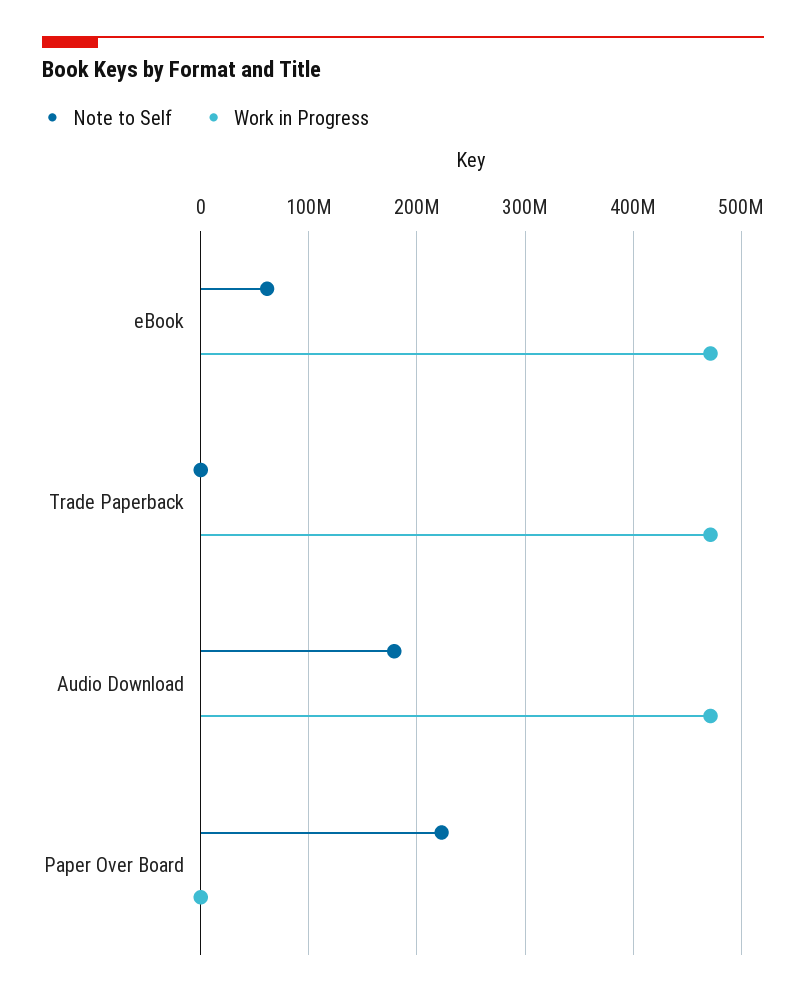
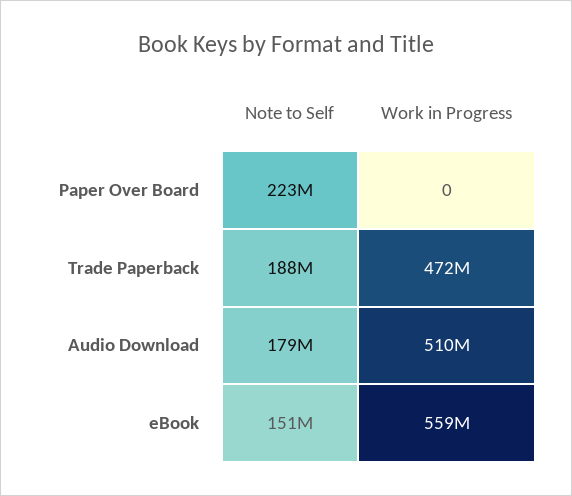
  {
    "Note to Self": {
-     "eBook": 60000000,
+     "eBook": 151000000,
-     "Trade Paperback": 0,
+     "Trade Paperback": 188000000,
      "Audio Download": 179000000,
      "Paper Over Board": 223000000
    },
    "Work in Progress": {
-     "eBook": 470000000,
+     "eBook": 559000000,
      "Trade Paperback": 472000000,
-     "Audio Download": 470000000,
+     "Audio Download": 510000000,
      "Paper Over Board": 0
    }
  }

